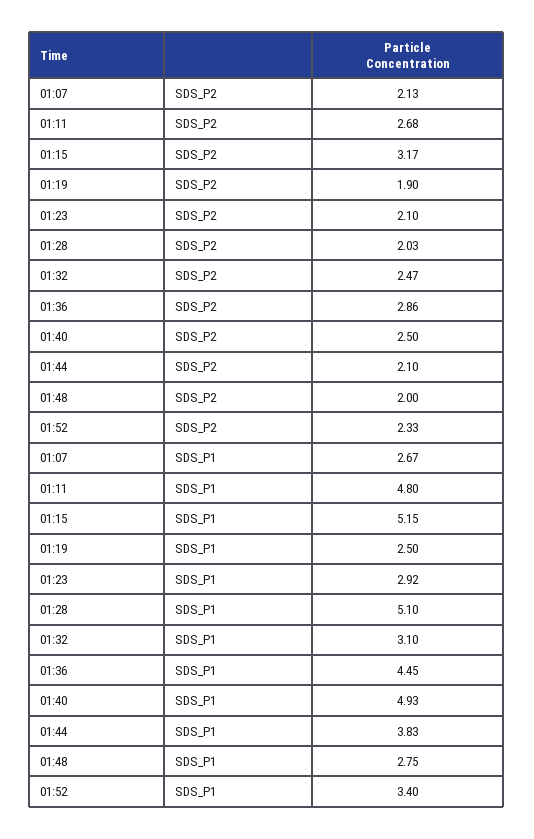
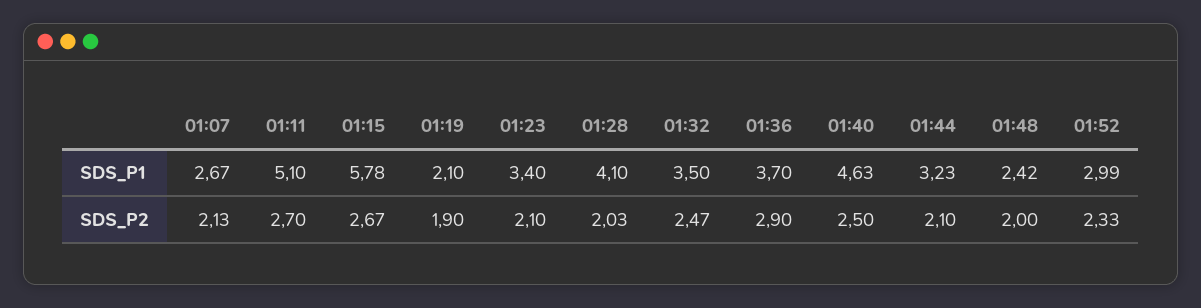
  {
    "01:07": {
      "SDS_P2": 2.13,
      "SDS_P1": 2.67
    },
    "01:11": {
-     "SDS_P2": 2.68,
+     "SDS_P2": 2.7,
-     "SDS_P1": 4.8
+     "SDS_P1": 5.1
    },
    "01:15": {
-     "SDS_P2": 3.17,
+     "SDS_P2": 2.67,
-     "SDS_P1": 5.15
+     "SDS_P1": 5.78
    },
    "01:19": {
      "SDS_P2": 1.9,
-     "SDS_P1": 2.5
+     "SDS_P1": 2.1
    },
    "01:23": {
      "SDS_P2": 2.1,
-     "SDS_P1": 2.92
+     "SDS_P1": 3.4
    },
    "01:28": {
      "SDS_P2": 2.03,
-     "SDS_P1": 5.1
+     "SDS_P1": 4.1
    },
    "01:32": {
      "SDS_P2": 2.47,
-     "SDS_P1": 3.1
+     "SDS_P1": 3.5
    },
    "01:36": {
-     "SDS_P2": 2.86,
+     "SDS_P2": 2.9,
-     "SDS_P1": 4.45
+     "SDS_P1": 3.7
    },
    "01:40": {
      "SDS_P2": 2.5,
-     "SDS_P1": 4.93
+     "SDS_P1": 4.63
    },
    "01:44": {
      "SDS_P2": 2.1,
-     "SDS_P1": 3.83
+     "SDS_P1": 3.23
    },
    "01:48": {
      "SDS_P2": 2,
-     "SDS_P1": 2.75
+     "SDS_P1": 2.42
    },
    "01:52": {
      "SDS_P2": 2.33,
-     "SDS_P1": 3.4
+     "SDS_P1": 2.99
    }
  }

